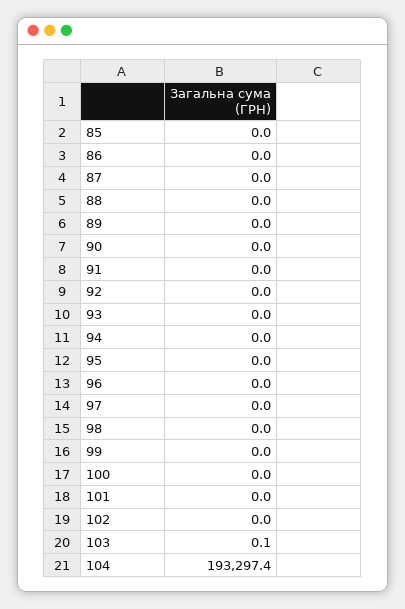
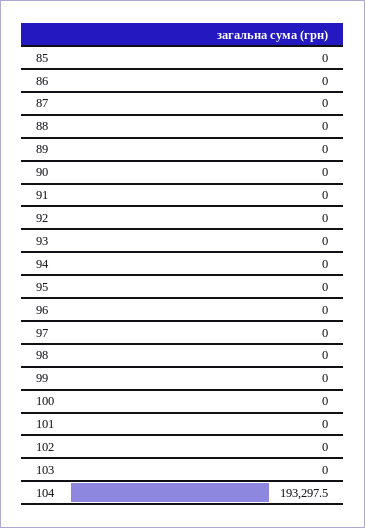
  {
    "85": 0,
    "86": 0,
    "87": 0,
    "88": 0,
    "89": 0,
    "90": 0,
    "91": 0,
    "92": 0,
    "93": 0,
    "94": 0,
    "95": 0,
    "96": 0,
    "97": 0,
    "98": 0,
    "99": 0,
    "100": 0,
    "101": 0,
    "102": 0,
-   "103": 0.1,
+   "103": 0,
-   "104": 193297.4
+   "104": 193297.5
  }

